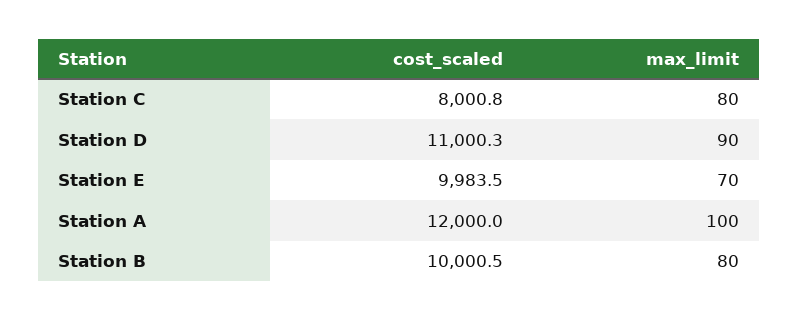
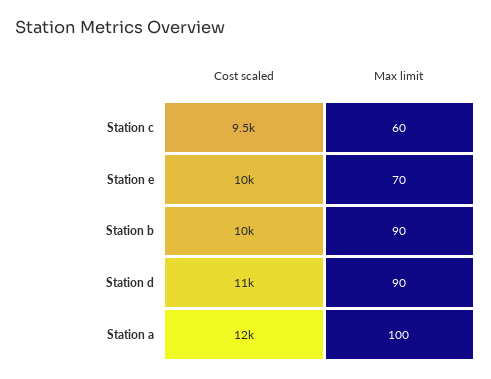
  {
    "cost_scaled": {
-     "Station C": 8000.8,
+     "Station C": 9500,
      "Station D": 11000.3,
      "Station E": 9983.5,
      "Station A": 12000,
      "Station B": 10000.5
    },
    "max_limit": {
-     "Station C": 80,
+     "Station C": 60,
      "Station D": 90,
      "Station E": 70,
      "Station A": 100,
-     "Station B": 80
+     "Station B": 90
    }
  }

